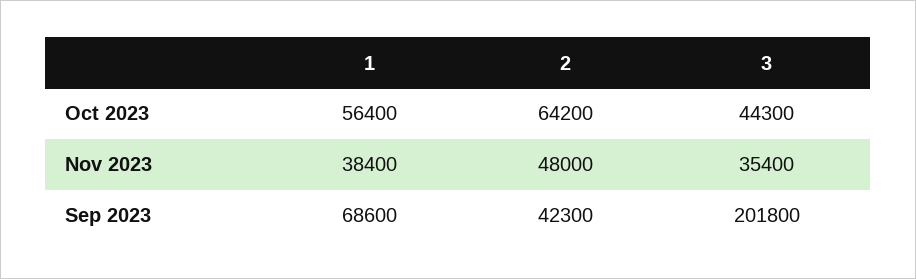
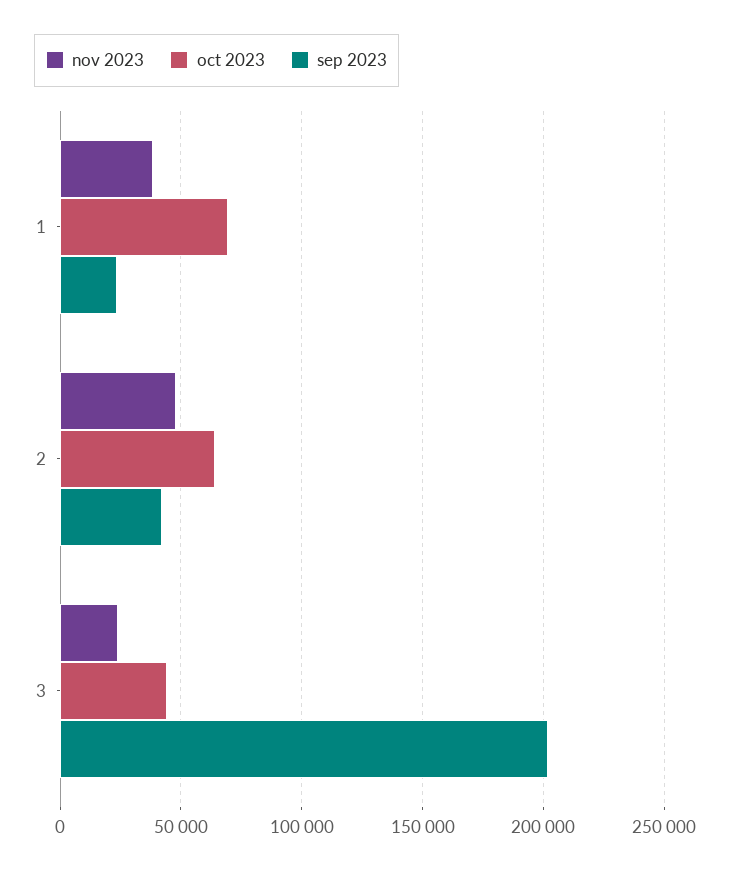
  {
    "Oct 2023": {
-     "1": 56400,
+     "1": 70000,
      "2": 64200,
      "3": 44300
    },
    "Nov 2023": {
      "1": 38400,
      "2": 48000,
-     "3": 35400
+     "3": 25000
    },
    "Sep 2023": {
-     "1": 68600,
+     "1": 25000,
      "2": 42300,
      "3": 201800
    }
  }

